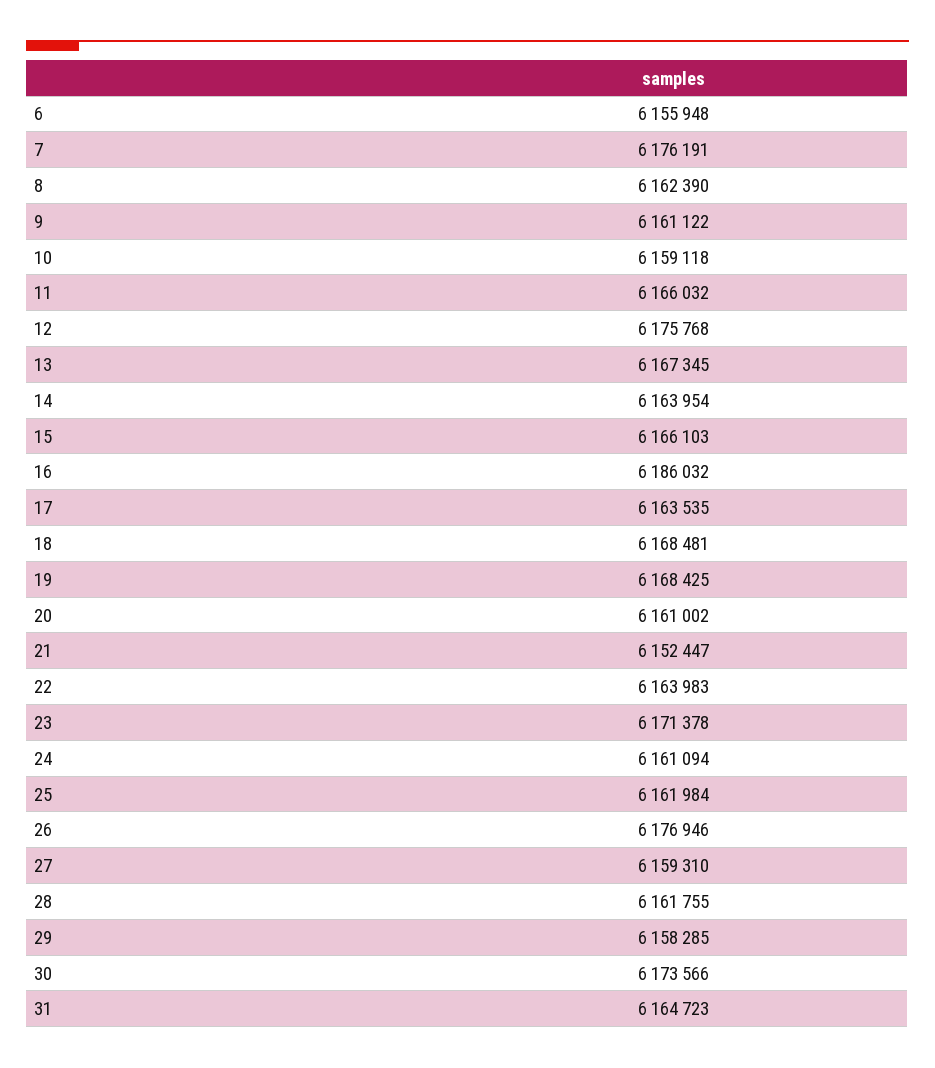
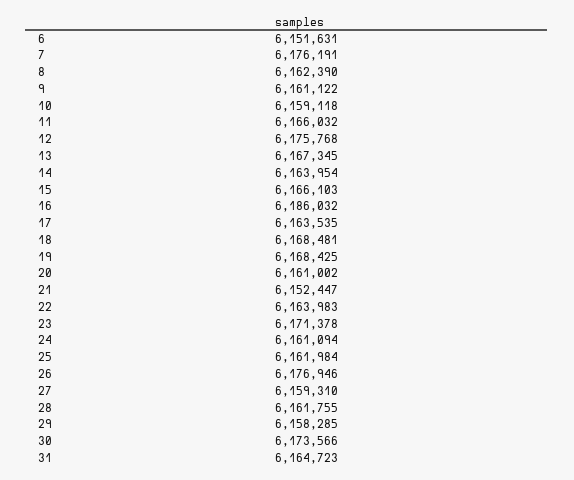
  {
-   "6": 6155948,
+   "6": 6151631,
    "7": 6176191,
    "8": 6162390,
    "9": 6161122,
    "10": 6159118,
    "11": 6166032,
    "12": 6175768,
    "13": 6167345,
    "14": 6163954,
    "15": 6166103,
    "16": 6186032,
    "17": 6163535,
    "18": 6168481,
    "19": 6168425,
    "20": 6161002,
    "21": 6152447,
    "22": 6163983,
    "23": 6171378,
    "24": 6161094,
    "25": 6161984,
    "26": 6176946,
    "27": 6159310,
    "28": 6161755,
    "29": 6158285,
    "30": 6173566,
    "31": 6164723
  }

